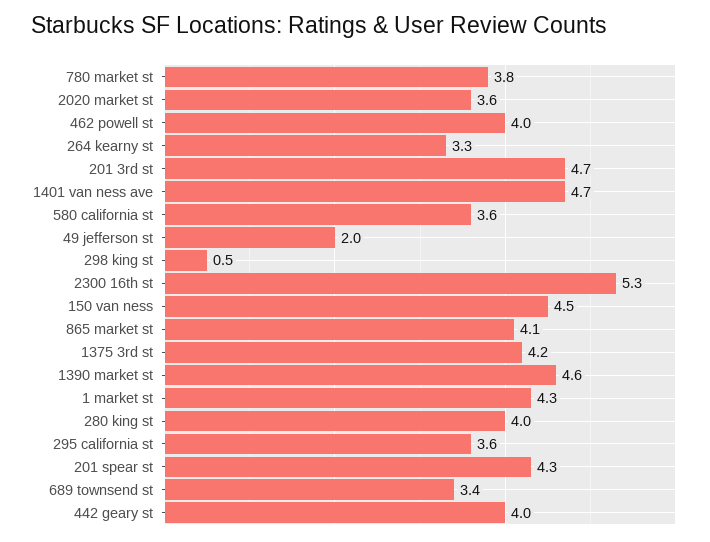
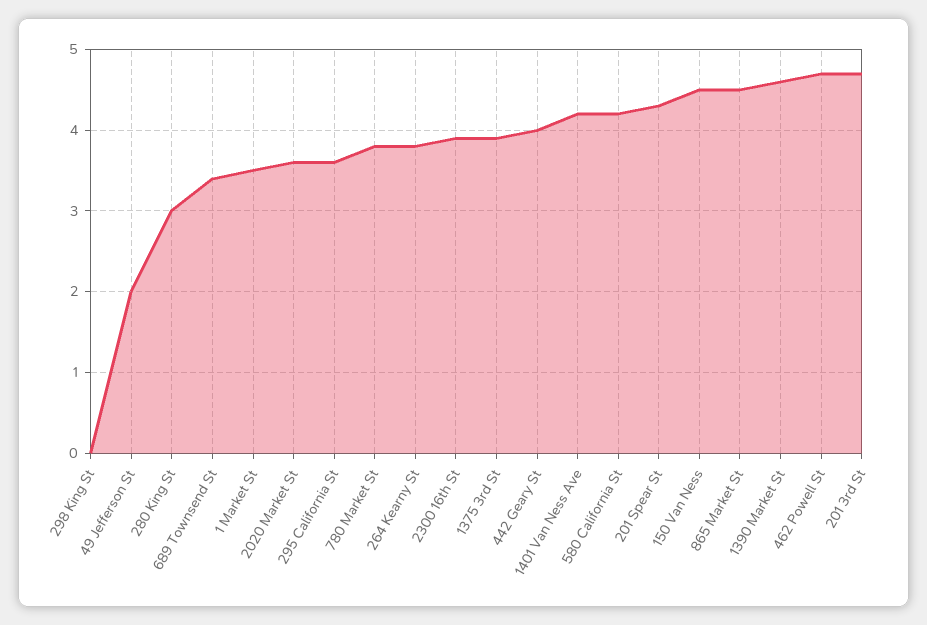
  {
    "780 market st": 3.8,
    "2020 market st": 3.6,
-   "462 powell st": 4,
+   "462 powell st": 4.7,
-   "264 kearny st": 3.3,
+   "264 kearny st": 3.8,
    "201 3rd st": 4.7,
-   "1401 van ness ave": 4.7,
+   "1401 van ness ave": 4.2,
-   "580 california st": 3.6,
+   "580 california st": 4.2,
    "49 jefferson st": 2,
-   "298 king st": 0.5,
+   "298 king st": 0,
-   "2300 16th st": 5.3,
+   "2300 16th st": 3.9,
    "150 van ness": 4.5,
-   "865 market st": 4.1,
+   "865 market st": 4.5,
-   "1375 3rd st": 4.2,
+   "1375 3rd st": 3.9,
    "1390 market st": 4.6,
-   "1 market st": 4.3,
+   "1 market st": 3.5,
-   "280 king st": 4,
+   "280 king st": 3,
    "295 california st": 3.6,
    "201 spear st": 4.3,
    "689 townsend st": 3.4,
    "442 geary st": 4
  }

